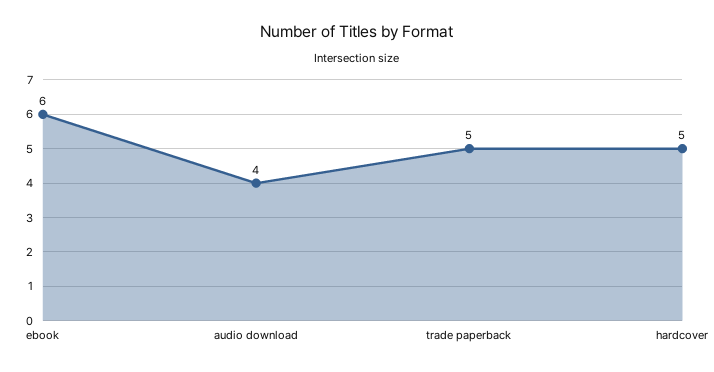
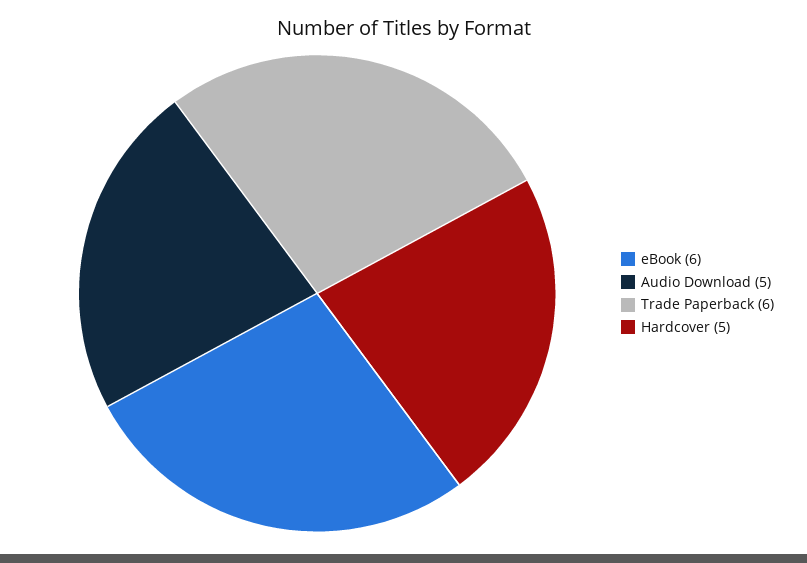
  {
    "ebook": 6,
-   "audio download": 4,
+   "audio download": 5,
-   "trade paperback": 5,
+   "trade paperback": 6,
    "hardcover": 5
  }

